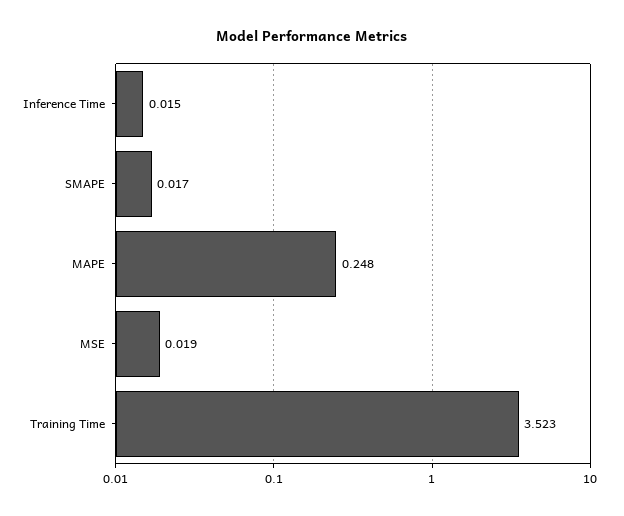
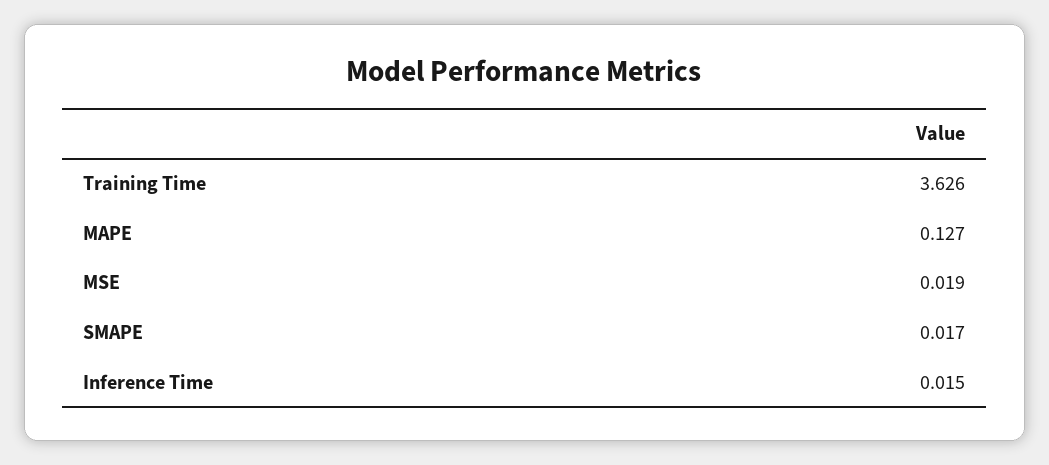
  {
    "Inference Time": 0.015,
    "SMAPE": 0.017,
-   "MAPE": 0.248,
+   "MAPE": 0.127,
    "MSE": 0.019,
-   "Training Time": 3.523
+   "Training Time": 3.626
  }

